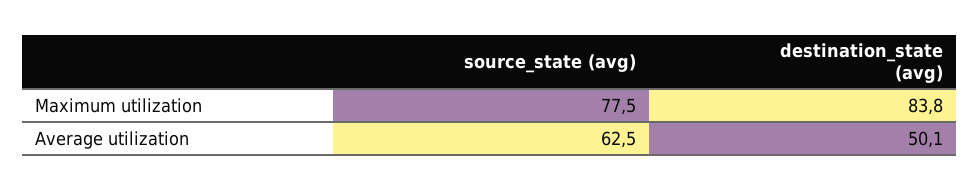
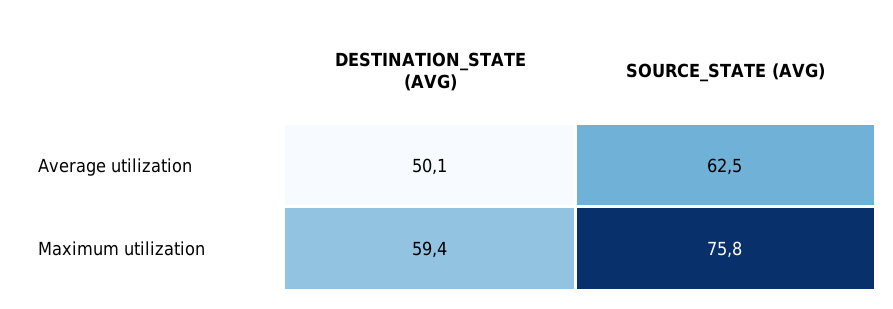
  {
    "source_state (avg)": {
-     "Maximum utilization": 77.5,
+     "Maximum utilization": 75.8,
      "Average utilization": 62.5
    },
    "destination_state (avg)": {
-     "Maximum utilization": 83.8,
+     "Maximum utilization": 59.4,
      "Average utilization": 50.1
    }
  }

